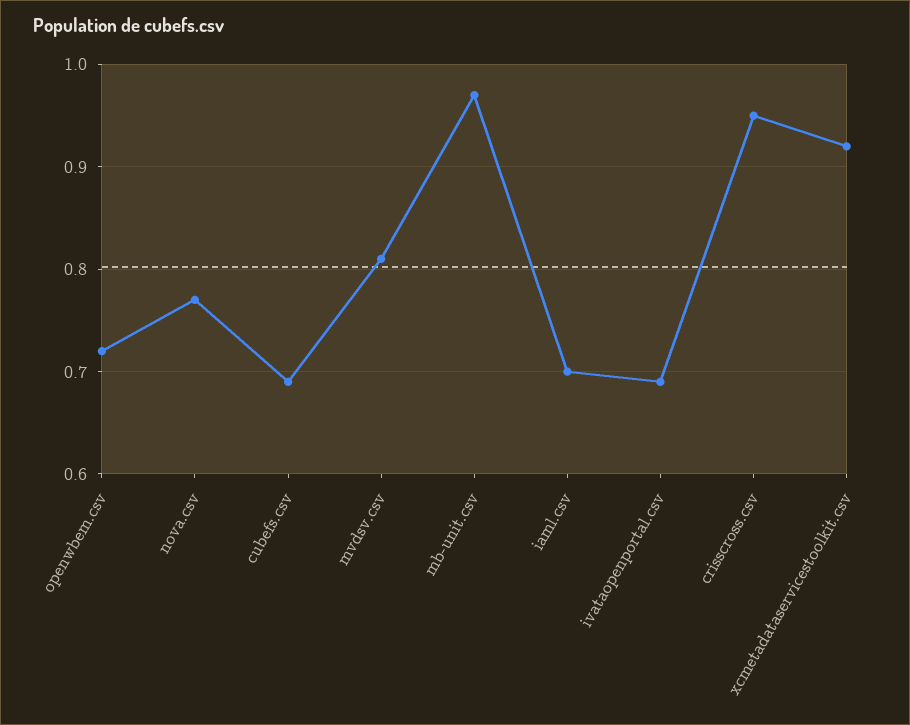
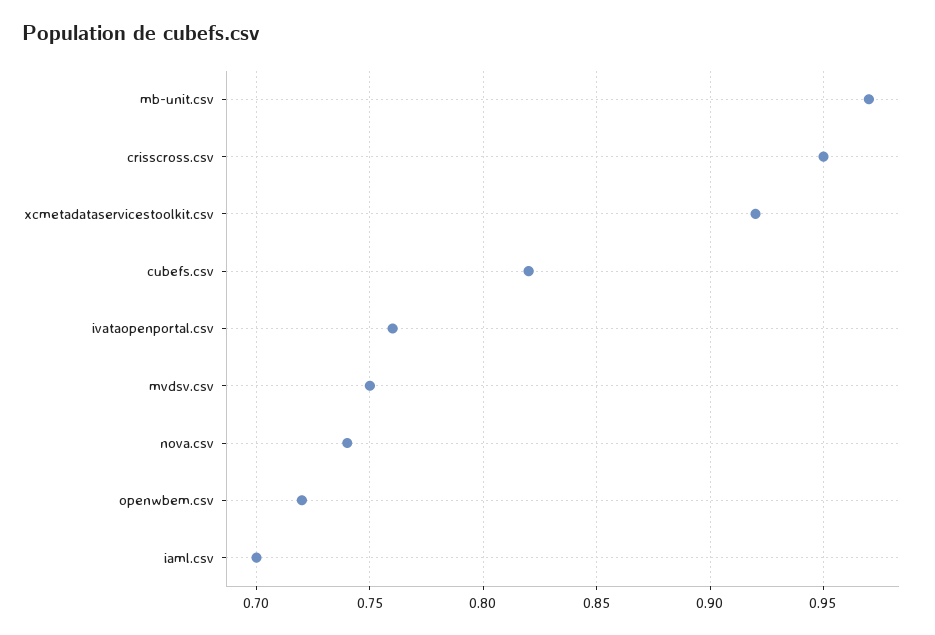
  {
    "openwbem.csv": 0.72,
-   "nova.csv": 0.77,
+   "nova.csv": 0.74,
-   "cubefs.csv": 0.69,
+   "cubefs.csv": 0.82,
-   "mvdsv.csv": 0.81,
+   "mvdsv.csv": 0.75,
    "mb-unit.csv": 0.97,
    "iaml.csv": 0.7,
-   "ivataopenportal.csv": 0.69,
+   "ivataopenportal.csv": 0.76,
    "crisscross.csv": 0.95,
    "xcmetadataservicestoolkit.csv": 0.92
  }

